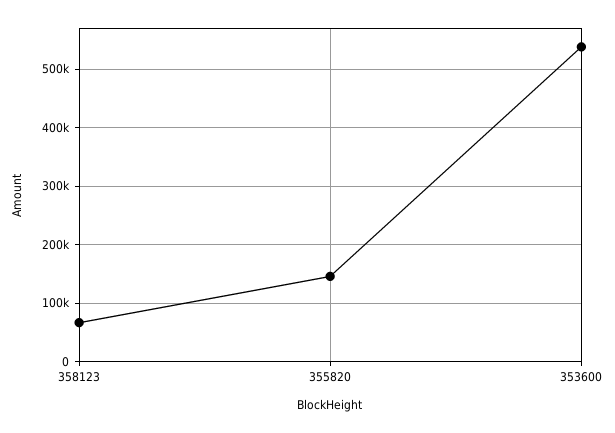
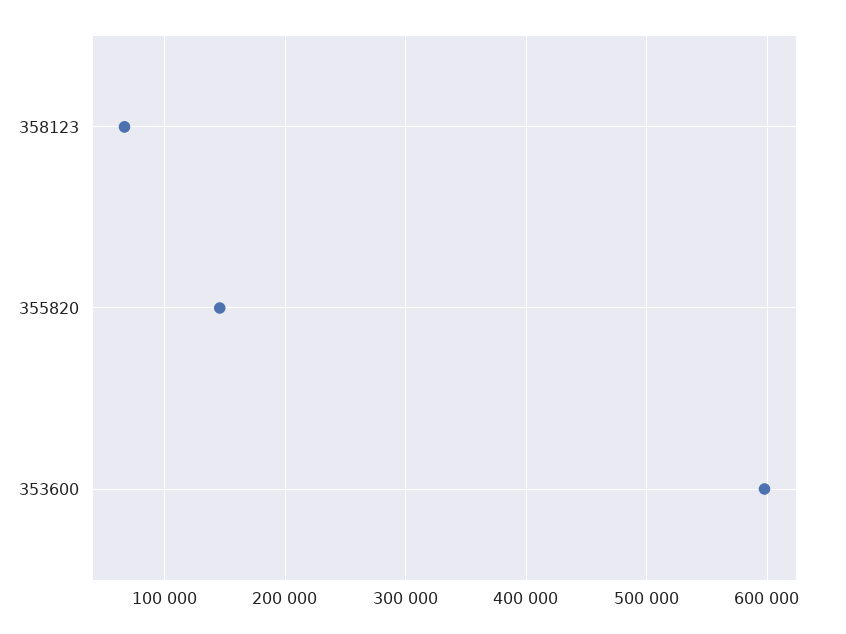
  {
    "358123": 70000,
    "355820": 150000,
-   "353600": 540000
+   "353600": 600000
  }

